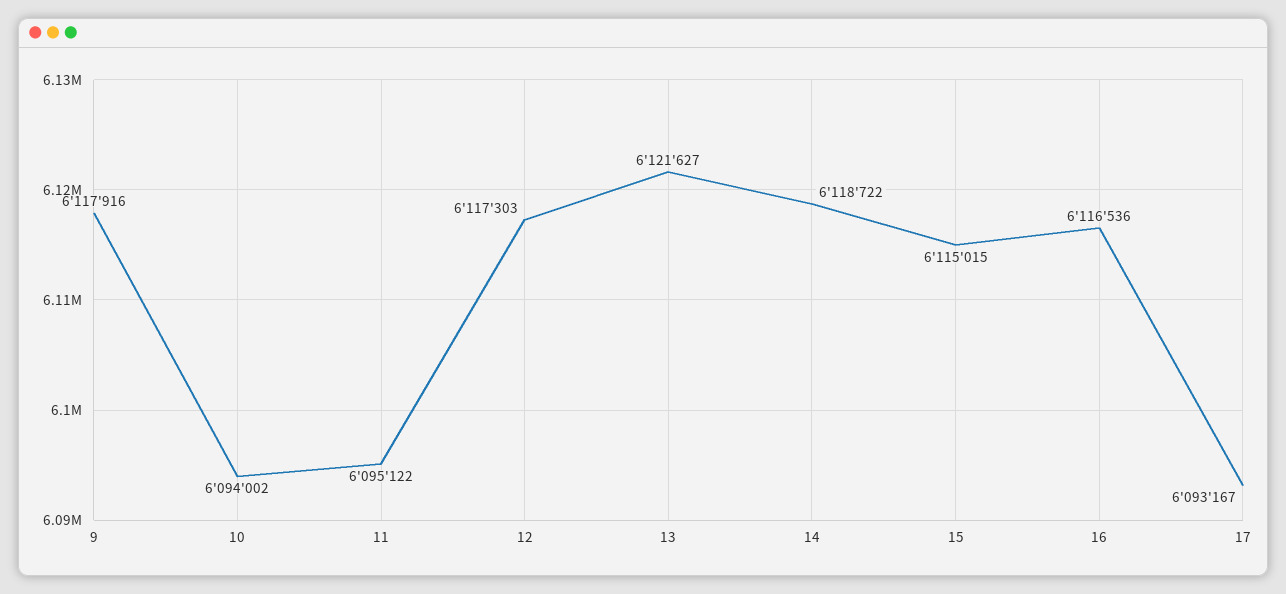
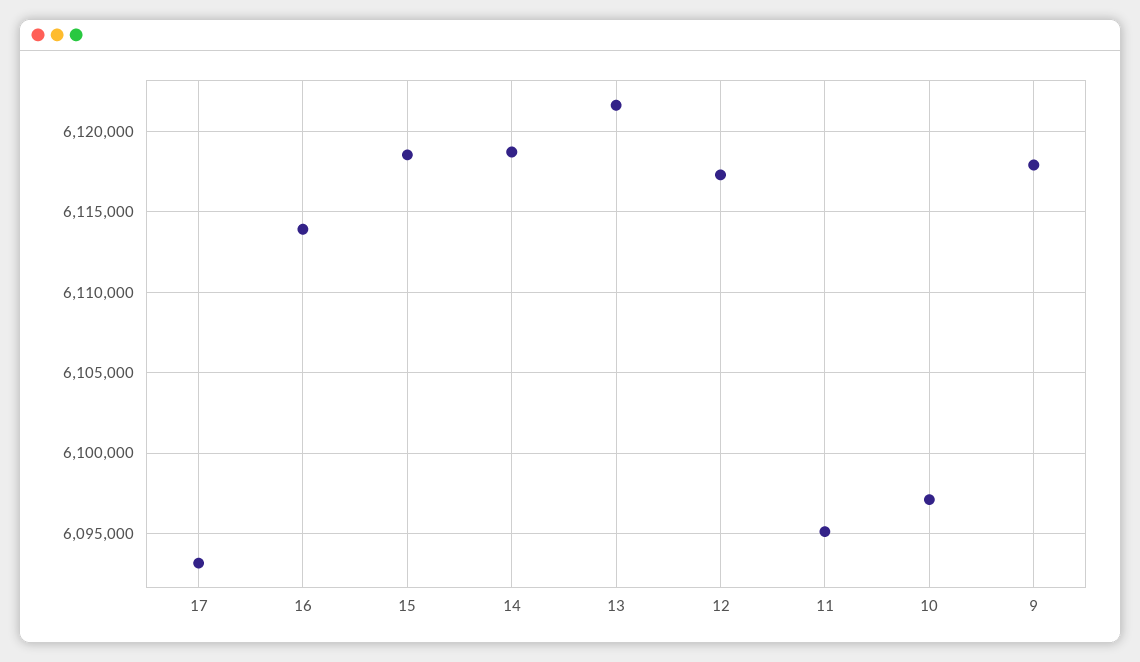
  {
    "9": 6117916,
-   "10": 6094002,
+   "10": 6097000,
    "11": 6095122,
    "12": 6117303,
    "13": 6121627,
    "14": 6118722,
-   "15": 6115015,
+   "15": 6118500,
-   "16": 6116536,
+   "16": 6114000,
    "17": 6093167
  }

